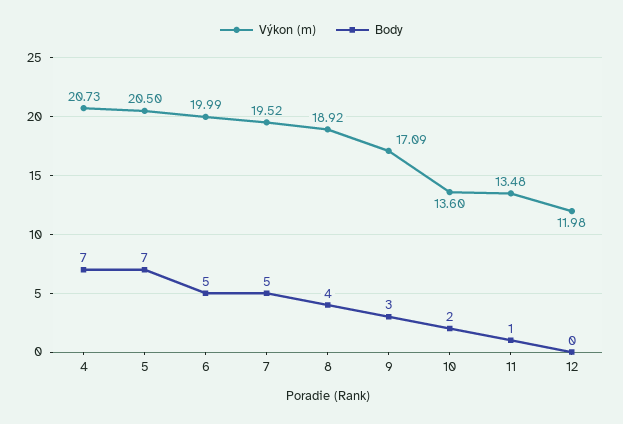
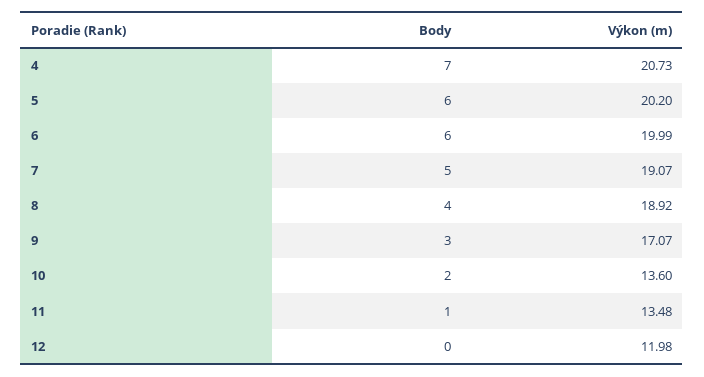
  {
    "Výkon (m)": {
      "4": 20.73,
-     "5": 20.5,
+     "5": 20.2,
      "6": 19.99,
-     "7": 19.52,
+     "7": 19.07,
      "8": 18.92,
-     "9": 17.09,
+     "9": 17.07,
      "10": 13.6,
      "11": 13.48,
      "12": 11.98
    },
    "Body": {
      "4": 7,
-     "5": 7,
+     "5": 6,
-     "6": 5,
+     "6": 6,
      "7": 5,
      "8": 4,
      "9": 3,
      "10": 2,
      "11": 1,
      "12": 0
    }
  }

